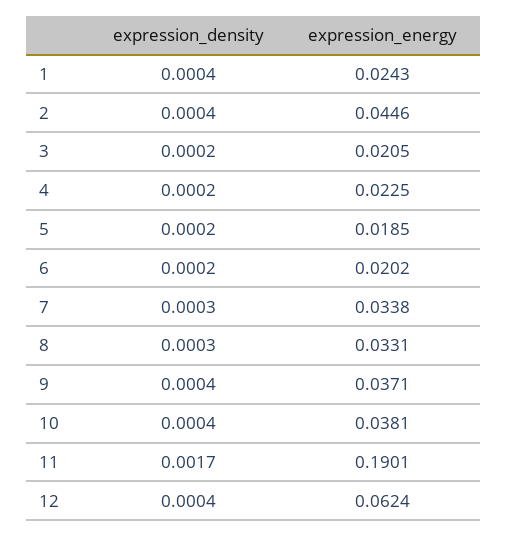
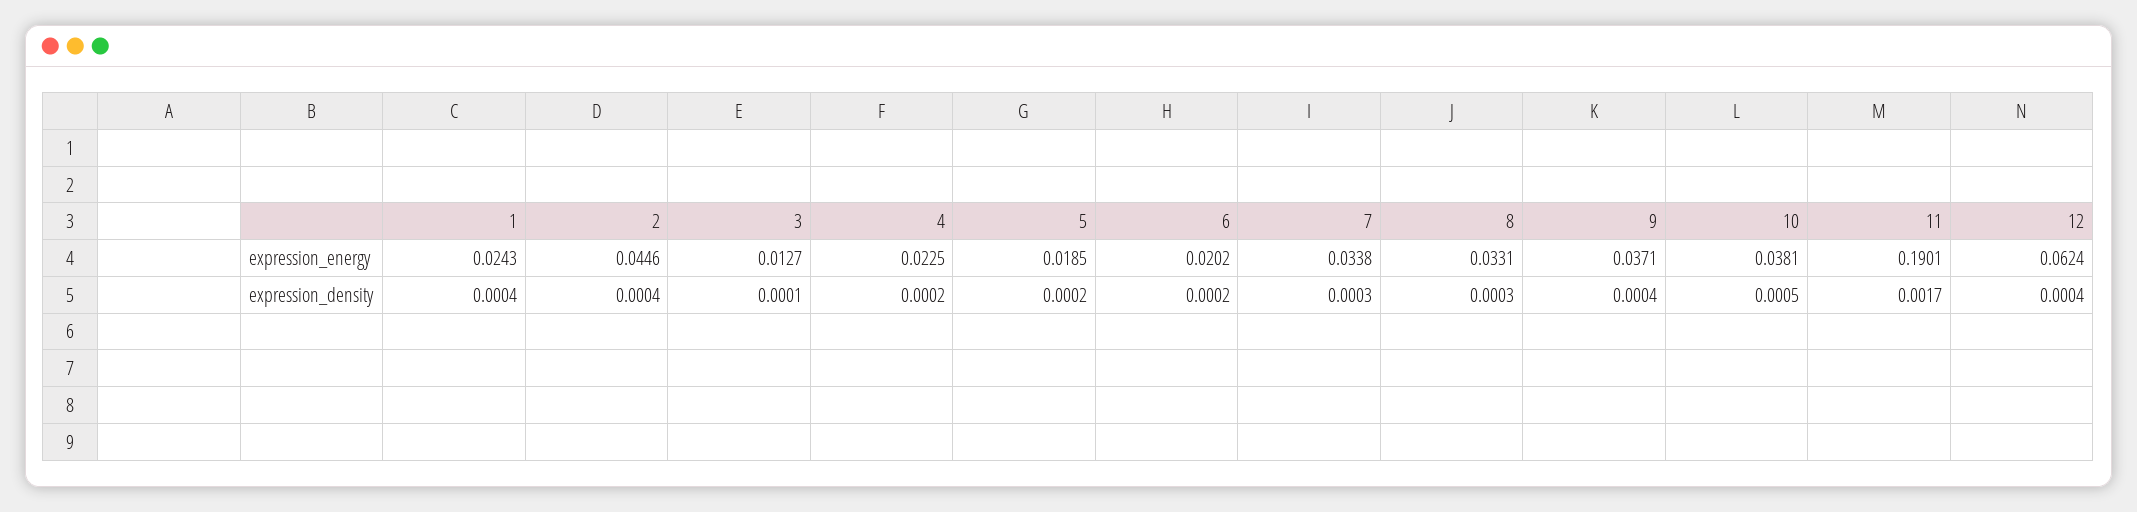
  {
    "expression_density": {
      "1": 0.0004,
      "2": 0.0004,
-     "3": 0.0002,
+     "3": 0.0001,
      "4": 0.0002,
      "5": 0.0002,
      "6": 0.0002,
      "7": 0.0003,
      "8": 0.0003,
      "9": 0.0004,
-     "10": 0.0004,
+     "10": 0.0005,
      "11": 0.0017,
      "12": 0.0004
    },
    "expression_energy": {
      "1": 0.0243,
      "2": 0.0446,
-     "3": 0.0205,
+     "3": 0.0127,
      "4": 0.0225,
      "5": 0.0185,
      "6": 0.0202,
      "7": 0.0338,
      "8": 0.0331,
      "9": 0.0371,
      "10": 0.0381,
      "11": 0.1901,
      "12": 0.0624
    }
  }

